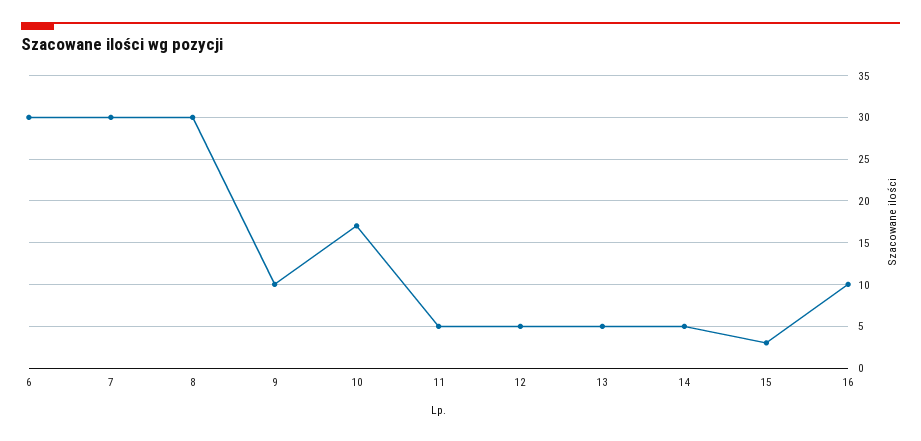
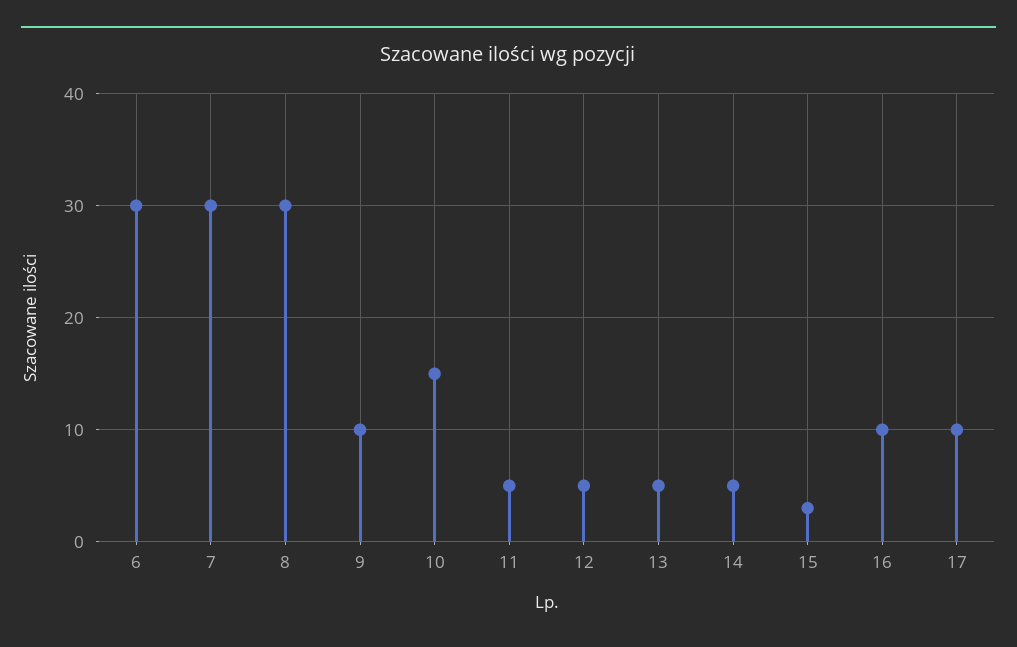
  {
    "6": 30,
    "7": 30,
    "8": 30,
    "9": 10,
-   "10": 17,
+   "10": 15,
    "11": 5,
    "12": 5,
    "13": 5,
    "14": 5,
    "15": 3,
-   "16": 10
+   "16": 10,
+   "17": 10
  }

